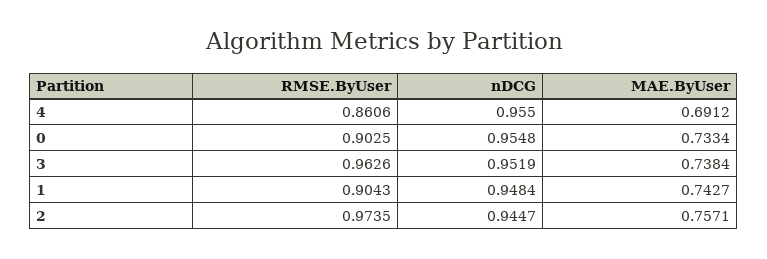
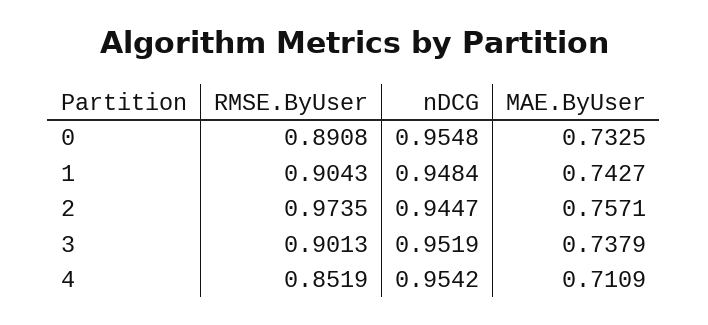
  {
    "RMSE.ByUser": {
-     "4": 0.8606,
+     "4": 0.8519,
-     "0": 0.9025,
+     "0": 0.8908,
-     "3": 0.9626,
+     "3": 0.9013,
      "1": 0.9043,
      "2": 0.9735
    },
    "nDCG": {
-     "4": 0.955,
+     "4": 0.9542,
      "0": 0.9548,
      "3": 0.9519,
      "1": 0.9484,
      "2": 0.9447
    },
    "MAE.ByUser": {
-     "4": 0.6912,
+     "4": 0.7109,
-     "0": 0.7334,
+     "0": 0.7325,
-     "3": 0.7384,
+     "3": 0.7379,
      "1": 0.7427,
      "2": 0.7571
    }
  }

